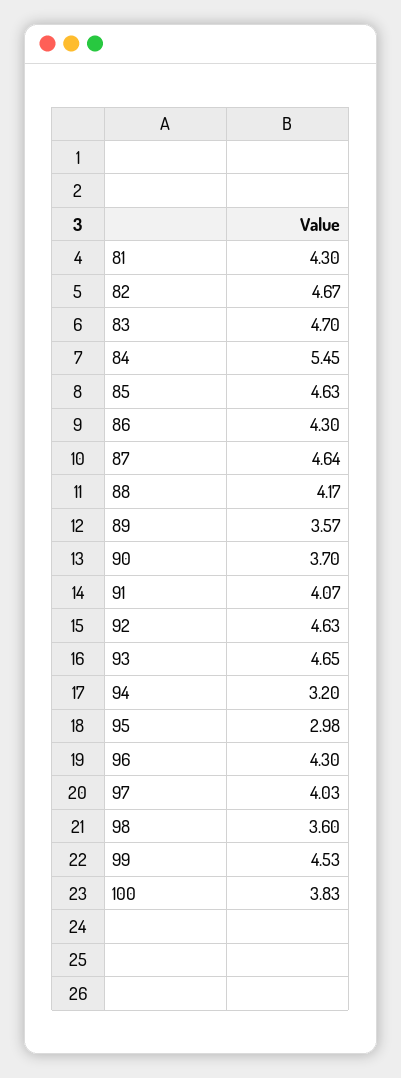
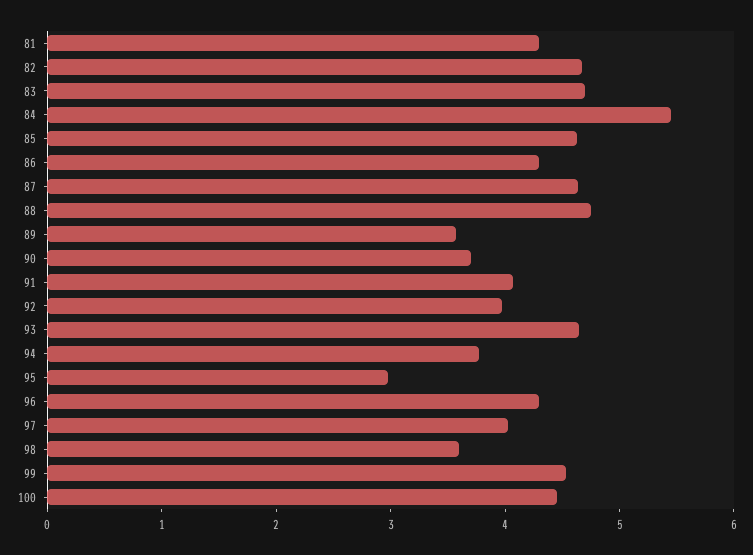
  {
    "81": 4.3,
    "82": 4.67,
    "83": 4.7,
    "84": 5.45,
    "85": 4.63,
    "86": 4.3,
    "87": 4.64,
-   "88": 4.17,
+   "88": 4.8,
    "89": 3.57,
    "90": 3.7,
    "91": 4.07,
-   "92": 4.63,
+   "92": 4,
    "93": 4.65,
-   "94": 3.2,
+   "94": 3.8,
    "95": 2.98,
    "96": 4.3,
    "97": 4.03,
    "98": 3.6,
    "99": 4.53,
-   "100": 3.83
+   "100": 4.4
  }

